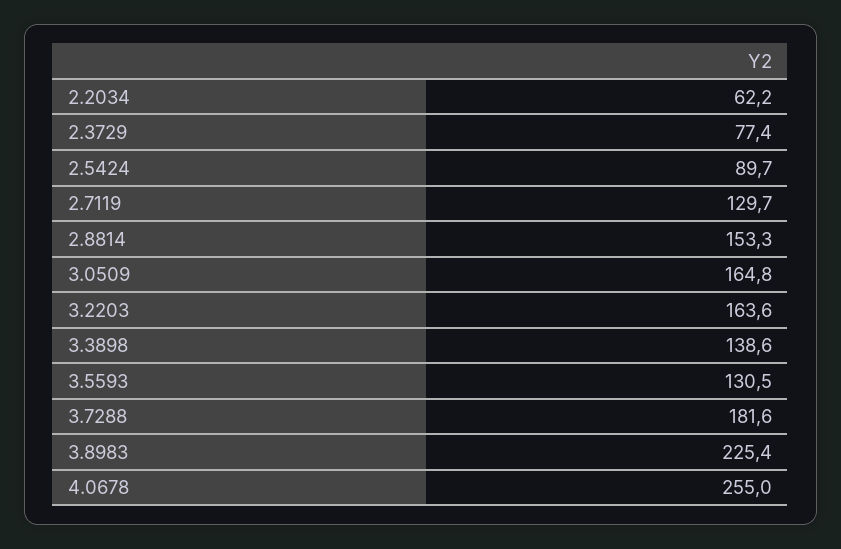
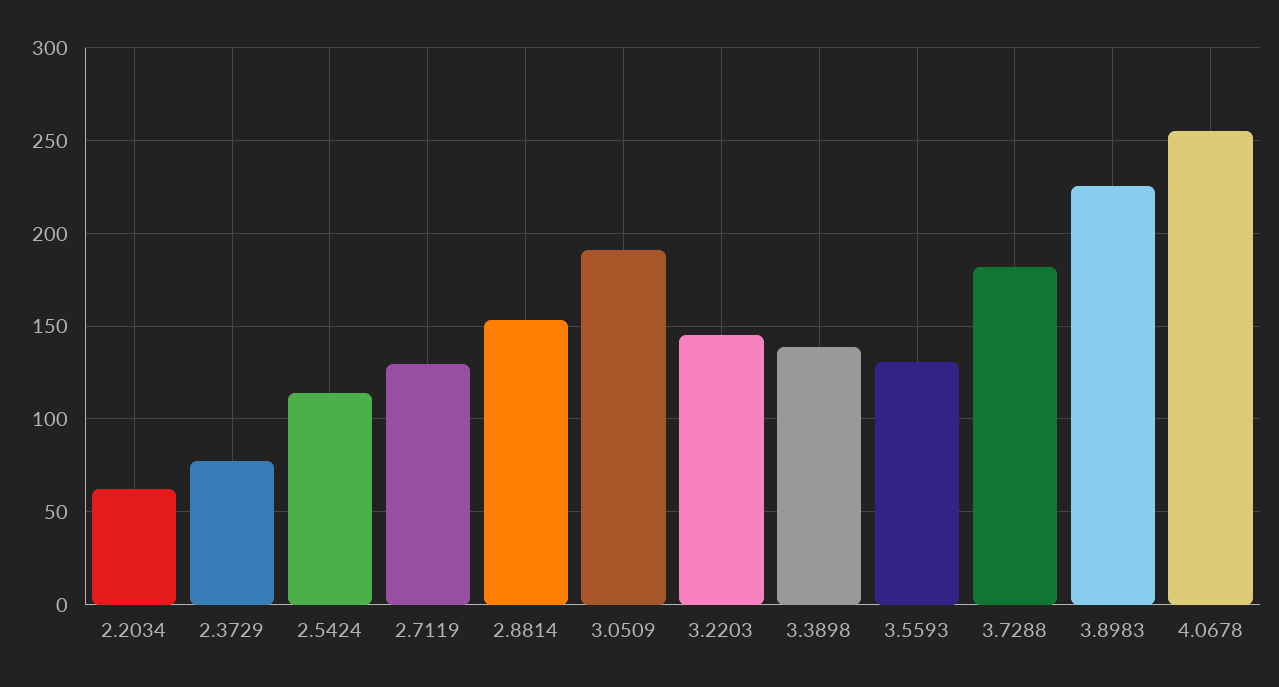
  {
    "2.2034": 62.2,
    "2.3729": 77.4,
-   "2.5424": 89.7,
+   "2.5424": 115,
    "2.7119": 129.7,
    "2.8814": 153.3,
-   "3.0509": 164.8,
+   "3.0509": 190,
-   "3.2203": 163.6,
+   "3.2203": 145,
    "3.3898": 138.6,
    "3.5593": 130.5,
    "3.7288": 181.6,
    "3.8983": 225.4,
    "4.0678": 255
  }

